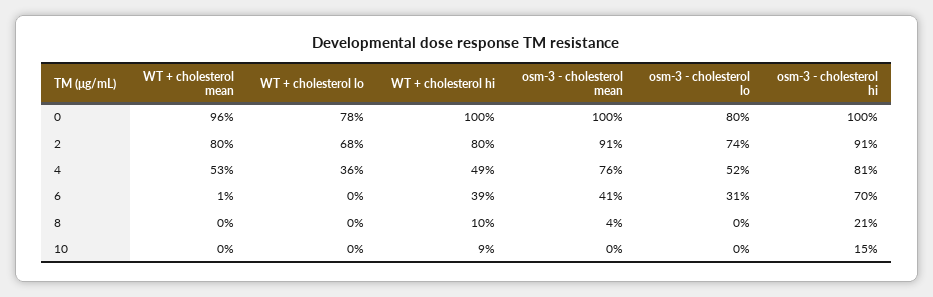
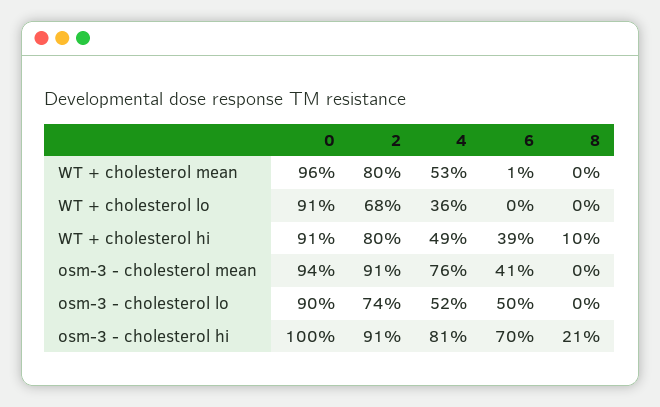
  {
    "WT + cholesterol mean": {
      "0": 96,
      "2": 80,
      "4": 53,
      "6": 1,
-     "8": 0,
+     "8": 0
-     "10": 0
    },
    "WT + cholesterol lo": {
-     "0": 78,
+     "0": 91,
      "2": 68,
      "4": 36,
      "6": 0,
-     "8": 0,
+     "8": 0
-     "10": 0
    },
    "WT + cholesterol hi": {
-     "0": 100,
+     "0": 91,
      "2": 80,
      "4": 49,
      "6": 39,
-     "8": 10,
+     "8": 10
-     "10": 9
    },
    "osm-3 - cholesterol mean": {
-     "0": 100,
+     "0": 94,
      "2": 91,
      "4": 76,
      "6": 41,
-     "8": 4,
+     "8": 0
-     "10": 0
    },
    "osm-3 - cholesterol lo": {
-     "0": 80,
+     "0": 90,
      "2": 74,
      "4": 52,
-     "6": 31,
+     "6": 50,
-     "8": 0,
+     "8": 0
-     "10": 0
    },
    "osm-3 - cholesterol hi": {
      "0": 100,
      "2": 91,
      "4": 81,
      "6": 70,
-     "8": 21,
+     "8": 21
-     "10": 15
    }
  }

